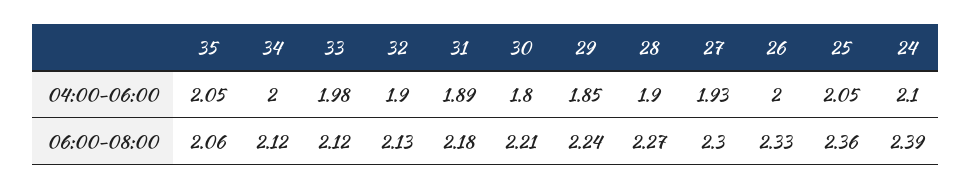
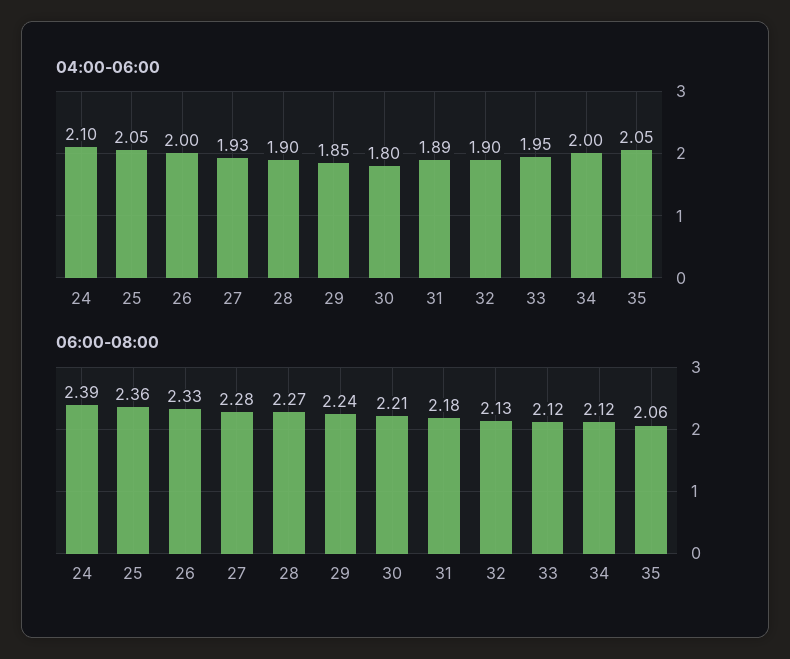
  {
    "04:00-06:00": {
      "35": 2.05,
      "34": 2,
-     "33": 1.98,
+     "33": 1.95,
      "32": 1.9,
      "31": 1.89,
      "30": 1.8,
      "29": 1.85,
      "28": 1.9,
      "27": 1.93,
      "26": 2,
      "25": 2.05,
      "24": 2.1
    },
    "06:00-08:00": {
      "35": 2.06,
      "34": 2.12,
      "33": 2.12,
      "32": 2.13,
      "31": 2.18,
      "30": 2.21,
      "29": 2.24,
      "28": 2.27,
-     "27": 2.3,
+     "27": 2.28,
      "26": 2.33,
      "25": 2.36,
      "24": 2.39
    }
  }

